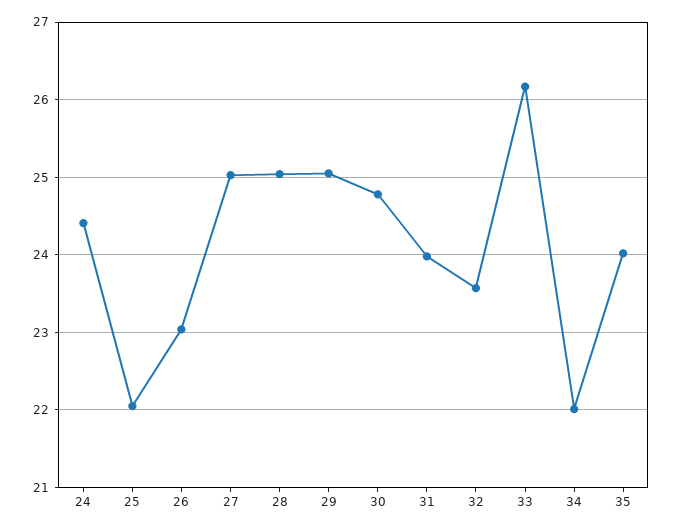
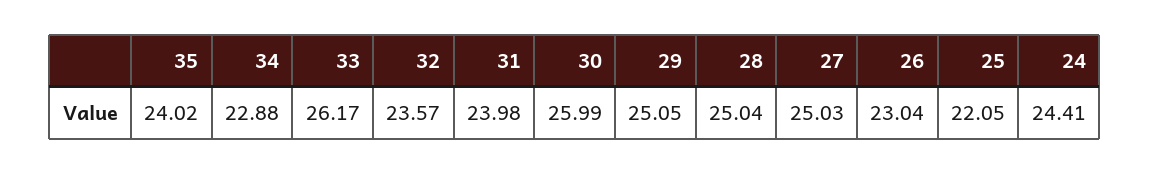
  {
    "24": 24.41,
    "25": 22.05,
    "26": 23.04,
    "27": 25.03,
    "28": 25.04,
    "29": 25.05,
-   "30": 24.8,
+   "30": 25.99,
    "31": 23.98,
    "32": 23.57,
    "33": 26.17,
-   "34": 22,
+   "34": 22.88,
    "35": 24.02
  }

